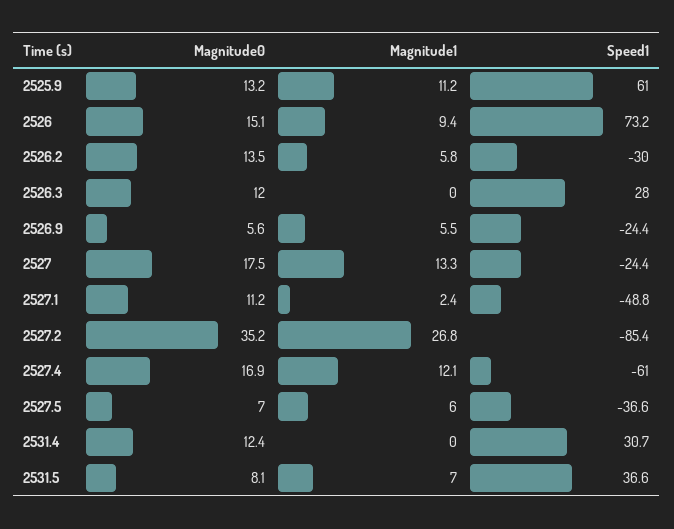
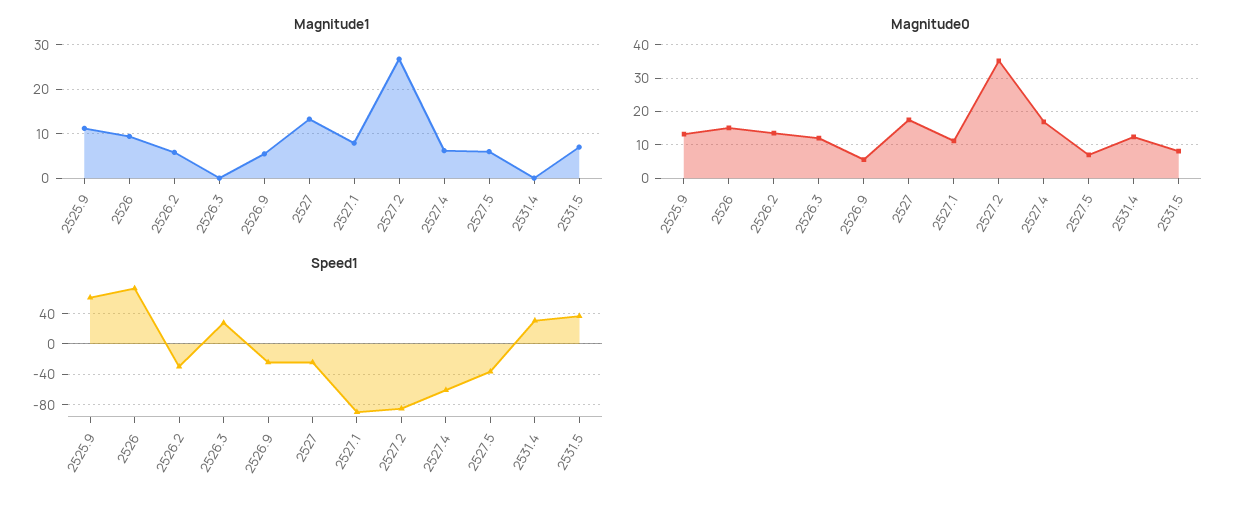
  {
    "Magnitude0": {
      "2525.9": 13.2,
      "2526": 15.1,
      "2526.2": 13.5,
      "2526.3": 12,
      "2526.9": 5.6,
      "2527": 17.5,
      "2527.1": 11.2,
      "2527.2": 35.2,
      "2527.4": 16.9,
      "2527.5": 7,
      "2531.4": 12.4,
      "2531.5": 8.1
    },
    "Magnitude1": {
      "2525.9": 11.2,
      "2526": 9.4,
      "2526.2": 5.8,
      "2526.3": 0,
      "2526.9": 5.5,
      "2527": 13.3,
-     "2527.1": 2.4,
+     "2527.1": 8,
      "2527.2": 26.8,
-     "2527.4": 12.1,
+     "2527.4": 6,
      "2527.5": 6,
      "2531.4": 0,
      "2531.5": 7
    },
    "Speed1": {
      "2525.9": 61,
      "2526": 73.2,
      "2526.2": -30,
      "2526.3": 28,
      "2526.9": -24.4,
      "2527": -24.4,
-     "2527.1": -48.8,
+     "2527.1": -90,
      "2527.2": -85.4,
      "2527.4": -61,
      "2527.5": -36.6,
      "2531.4": 30.7,
      "2531.5": 36.6
    }
  }

